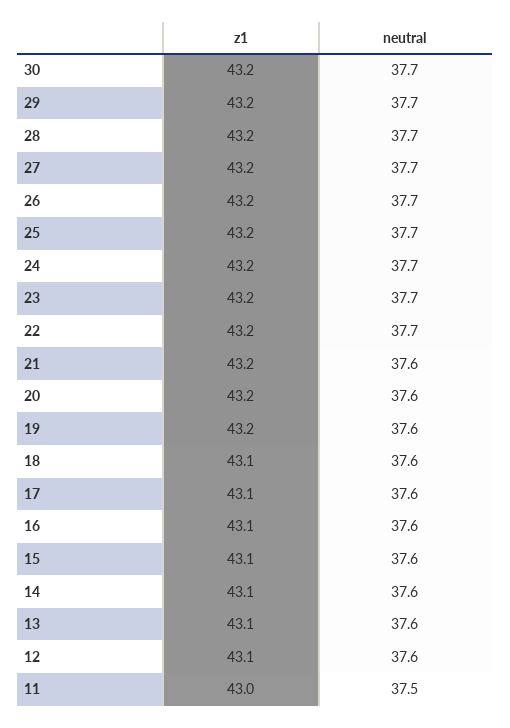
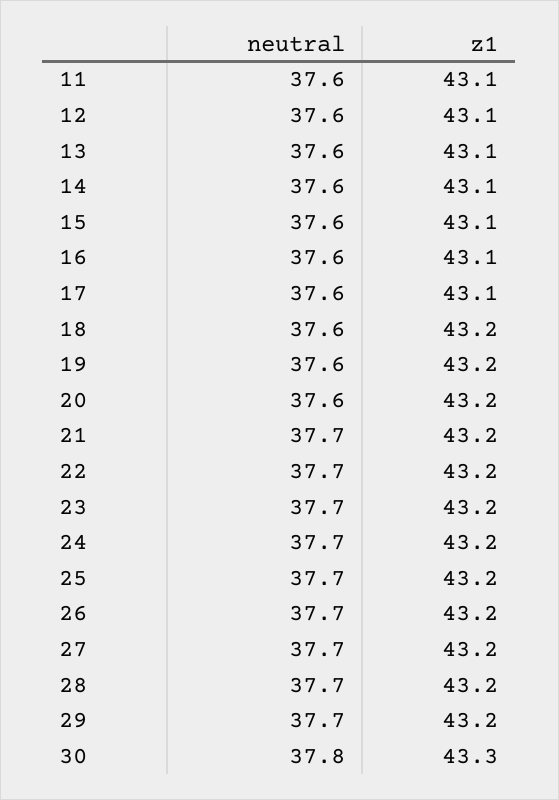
  {
    "z1": {
-     "30": 43.2,
+     "30": 43.3,
      "29": 43.2,
      "28": 43.2,
      "27": 43.2,
      "26": 43.2,
      "25": 43.2,
      "24": 43.2,
      "23": 43.2,
      "22": 43.2,
      "21": 43.2,
      "20": 43.2,
      "19": 43.2,
-     "18": 43.1,
+     "18": 43.2,
      "17": 43.1,
      "16": 43.1,
      "15": 43.1,
      "14": 43.1,
      "13": 43.1,
      "12": 43.1,
-     "11": 43
+     "11": 43.1
    },
    "neutral": {
-     "30": 37.7,
+     "30": 37.8,
      "29": 37.7,
      "28": 37.7,
      "27": 37.7,
      "26": 37.7,
      "25": 37.7,
      "24": 37.7,
      "23": 37.7,
      "22": 37.7,
-     "21": 37.6,
+     "21": 37.7,
      "20": 37.6,
      "19": 37.6,
      "18": 37.6,
      "17": 37.6,
      "16": 37.6,
      "15": 37.6,
      "14": 37.6,
      "13": 37.6,
      "12": 37.6,
-     "11": 37.5
+     "11": 37.6
    }
  }

